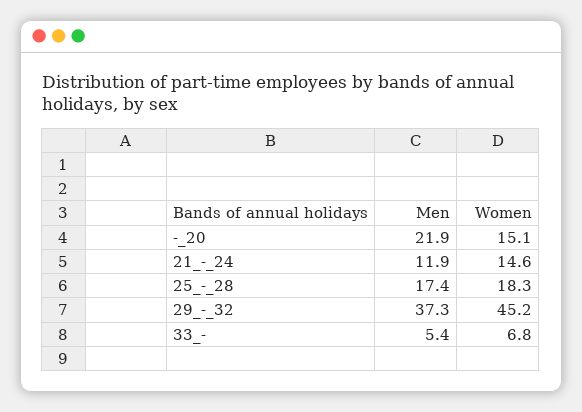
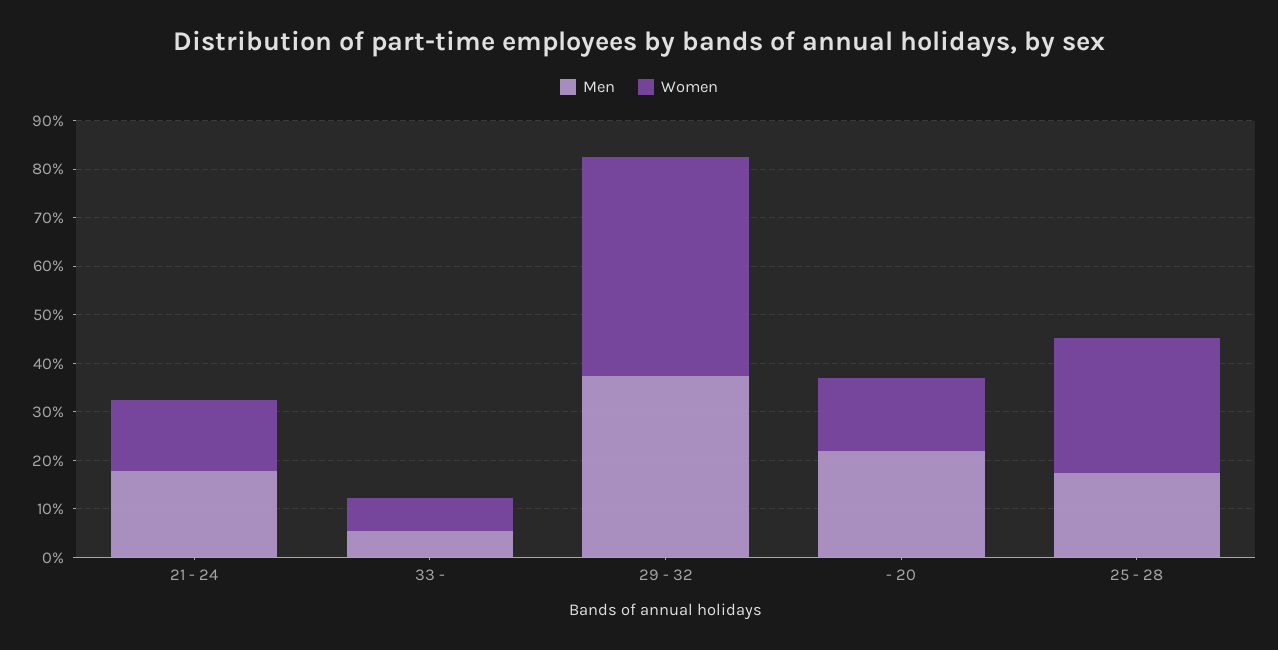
  {
    "Men": {
      "-_20": 21.9,
-     "21_-_24": 11.9,
+     "21_-_24": 18,
      "25_-_28": 17.4,
      "29_-_32": 37.3,
      "33_-": 5.4
    },
    "Women": {
      "-_20": 15.1,
      "21_-_24": 14.6,
-     "25_-_28": 18.3,
+     "25_-_28": 28,
      "29_-_32": 45.2,
      "33_-": 6.8
    }
  }

